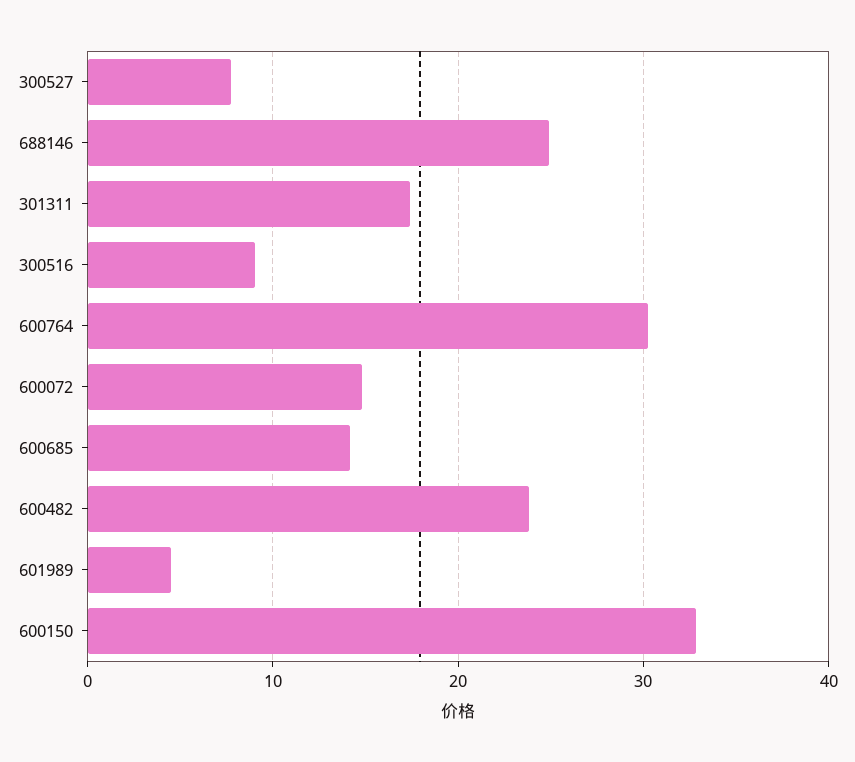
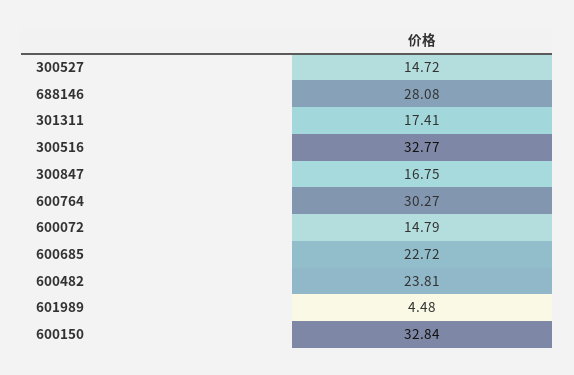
  {
-   "300527": 8,
+   "300527": 14.72,
-   "688146": 25,
+   "688146": 28.08,
    "301311": 17.41,
-   "300516": 9,
+   "300516": 32.77,
    "600764": 30.27,
    "600072": 14.79,
-   "600685": 14,
+   "600685": 22.72,
    "600482": 23.81,
    "601989": 4.48,
-   "600150": 32.84
+   "600150": 32.84,
+   "300847": 16.75
  }

